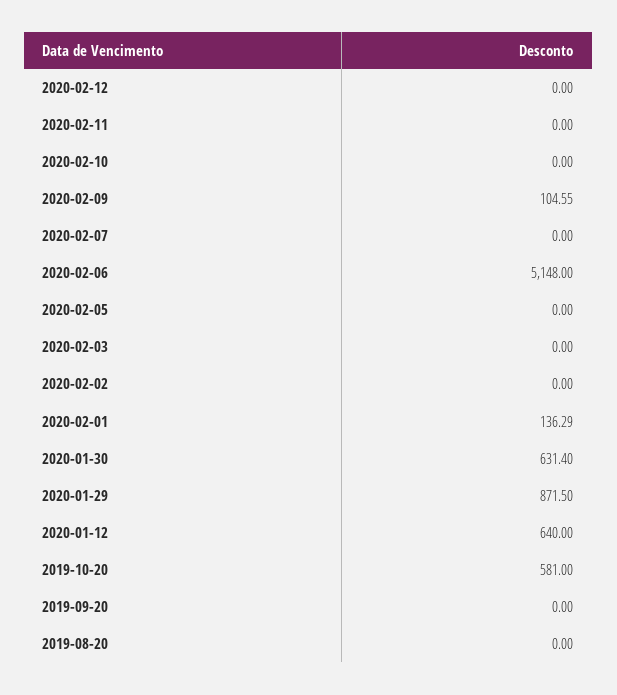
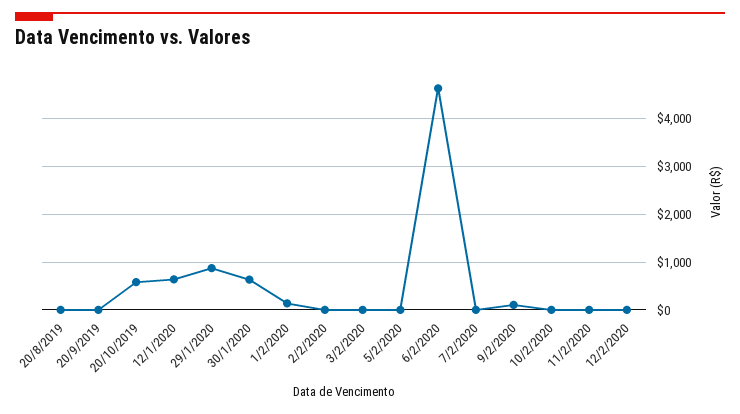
  {
    "2020-02-12": 0,
    "2020-02-11": 0,
    "2020-02-10": 0,
    "2020-02-09": 104.55,
    "2020-02-07": 0,
-   "2020-02-06": 5148,
+   "2020-02-06": 4600,
    "2020-02-05": 0,
    "2020-02-03": 0,
    "2020-02-02": 0,
    "2020-02-01": 136.29,
    "2020-01-30": 631.4,
    "2020-01-29": 871.5,
    "2020-01-12": 640,
    "2019-10-20": 581,
    "2019-09-20": 0,
    "2019-08-20": 0
  }

